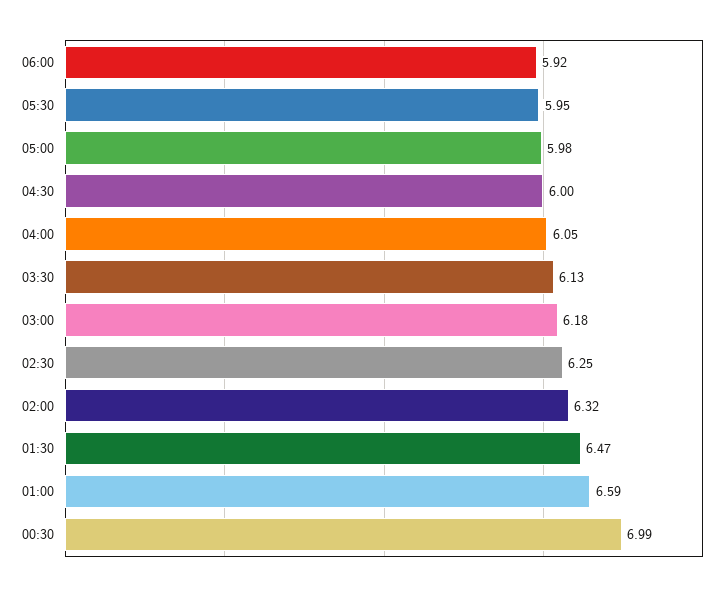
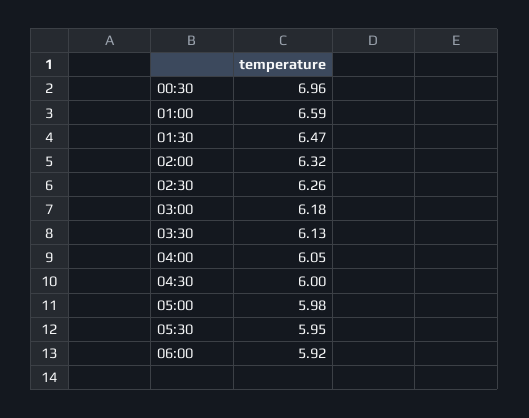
  {
    "06:00": 5.92,
    "05:30": 5.95,
    "05:00": 5.98,
    "04:30": 6,
    "04:00": 6.05,
    "03:30": 6.13,
    "03:00": 6.18,
-   "02:30": 6.25,
+   "02:30": 6.26,
    "02:00": 6.32,
    "01:30": 6.47,
    "01:00": 6.59,
-   "00:30": 6.99
+   "00:30": 6.96
  }

